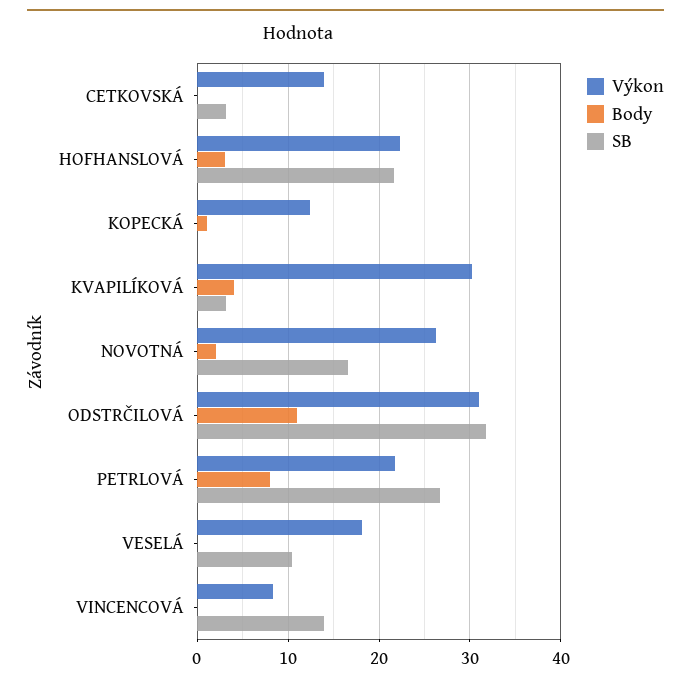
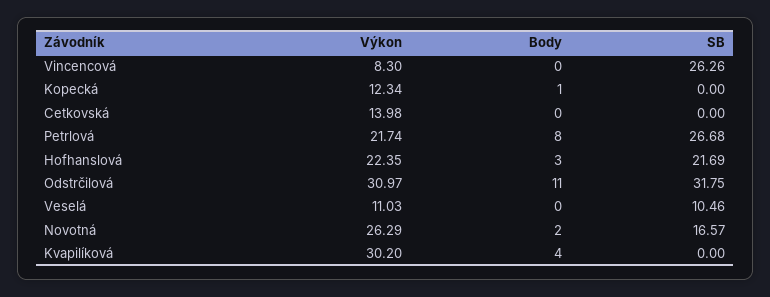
  {
    "Výkon": {
      "CETKOVSKÁ": 13.98,
      "HOFHANSLOVÁ": 22.35,
      "KOPECKÁ": 12.34,
      "KVAPILÍKOVÁ": 30.2,
      "NOVOTNÁ": 26.29,
      "ODSTRČILOVÁ": 30.97,
      "PETRLOVÁ": 21.74,
-     "VESELÁ": 18,
+     "VESELÁ": 11.03,
      "VINCENCOVÁ": 8.3
    },
    "Body": {
      "CETKOVSKÁ": 0,
      "HOFHANSLOVÁ": 3,
      "KOPECKÁ": 1,
      "KVAPILÍKOVÁ": 4,
      "NOVOTNÁ": 2,
      "ODSTRČILOVÁ": 11,
      "PETRLOVÁ": 8,
      "VESELÁ": 0,
      "VINCENCOVÁ": 0
    },
    "SB": {
-     "CETKOVSKÁ": 3,
+     "CETKOVSKÁ": 0,
      "HOFHANSLOVÁ": 21.69,
      "KOPECKÁ": 0,
-     "KVAPILÍKOVÁ": 3,
+     "KVAPILÍKOVÁ": 0,
      "NOVOTNÁ": 16.57,
      "ODSTRČILOVÁ": 31.75,
      "PETRLOVÁ": 26.68,
      "VESELÁ": 10.46,
-     "VINCENCOVÁ": 14
+     "VINCENCOVÁ": 26.26
    }
  }

